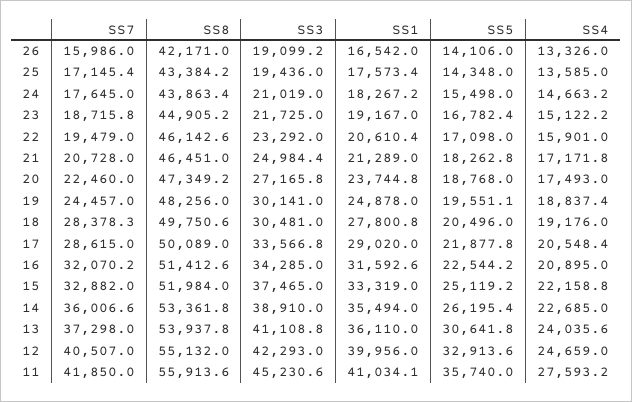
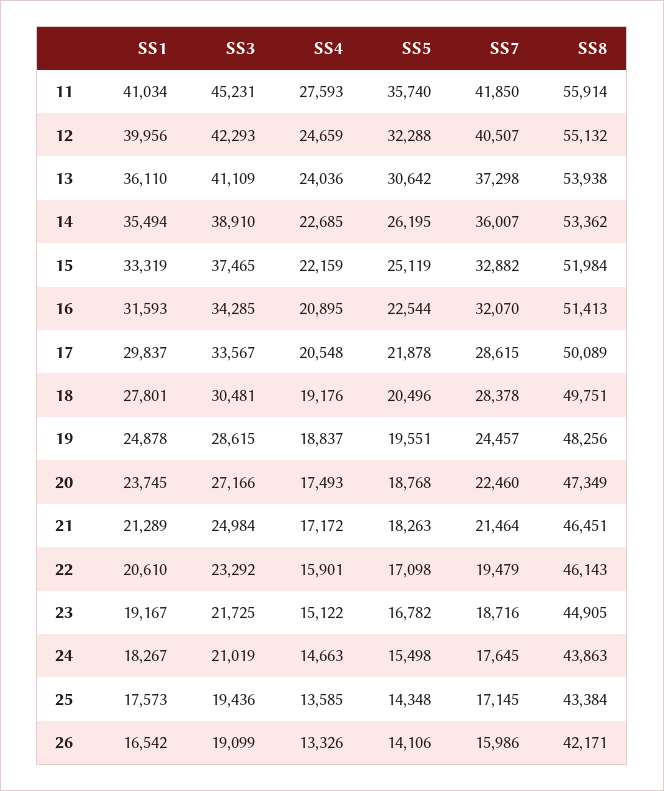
  {
    "SS7": {
      "26": 15986,
      "25": 17145.4,
      "24": 17645,
      "23": 18715.8,
      "22": 19479,
-     "21": 20728,
+     "21": 21464,
      "20": 22460,
      "19": 24457,
      "18": 28378.3,
      "17": 28615,
      "16": 32070.2,
      "15": 32882,
      "14": 36006.6,
      "13": 37298,
      "12": 40507,
      "11": 41850
    },
    "SS8": {
      "26": 42171,
      "25": 43384.2,
      "24": 43863.4,
      "23": 44905.2,
      "22": 46142.6,
      "21": 46451,
      "20": 47349.2,
      "19": 48256,
      "18": 49750.6,
      "17": 50089,
      "16": 51412.6,
      "15": 51984,
      "14": 53361.8,
      "13": 53937.8,
      "12": 55132,
      "11": 55913.6
    },
    "SS3": {
      "26": 19099.2,
      "25": 19436,
      "24": 21019,
      "23": 21725,
      "22": 23292,
      "21": 24984.4,
      "20": 27165.8,
-     "19": 30141,
+     "19": 28615,
      "18": 30481,
      "17": 33566.8,
      "16": 34285,
      "15": 37465,
      "14": 38910,
      "13": 41108.8,
      "12": 42293,
      "11": 45230.6
    },
    "SS1": {
      "26": 16542,
      "25": 17573.4,
      "24": 18267.2,
      "23": 19167,
      "22": 20610.4,
      "21": 21289,
      "20": 23744.8,
      "19": 24878,
      "18": 27800.8,
-     "17": 29020,
+     "17": 29837,
      "16": 31592.6,
      "15": 33319,
      "14": 35494,
      "13": 36110,
      "12": 39956,
      "11": 41034.1
    },
    "SS5": {
      "26": 14106,
      "25": 14348,
      "24": 15498,
      "23": 16782.4,
      "22": 17098,
      "21": 18262.8,
      "20": 18768,
      "19": 19551.1,
      "18": 20496,
      "17": 21877.8,
      "16": 22544.2,
      "15": 25119.2,
      "14": 26195.4,
      "13": 30641.8,
-     "12": 32913.6,
+     "12": 32288,
      "11": 35740
    },
    "SS4": {
      "26": 13326,
      "25": 13585,
      "24": 14663.2,
      "23": 15122.2,
      "22": 15901,
      "21": 17171.8,
      "20": 17493,
      "19": 18837.4,
      "18": 19176,
      "17": 20548.4,
      "16": 20895,
      "15": 22158.8,
      "14": 22685,
      "13": 24035.6,
      "12": 24659,
      "11": 27593.2
    }
  }

